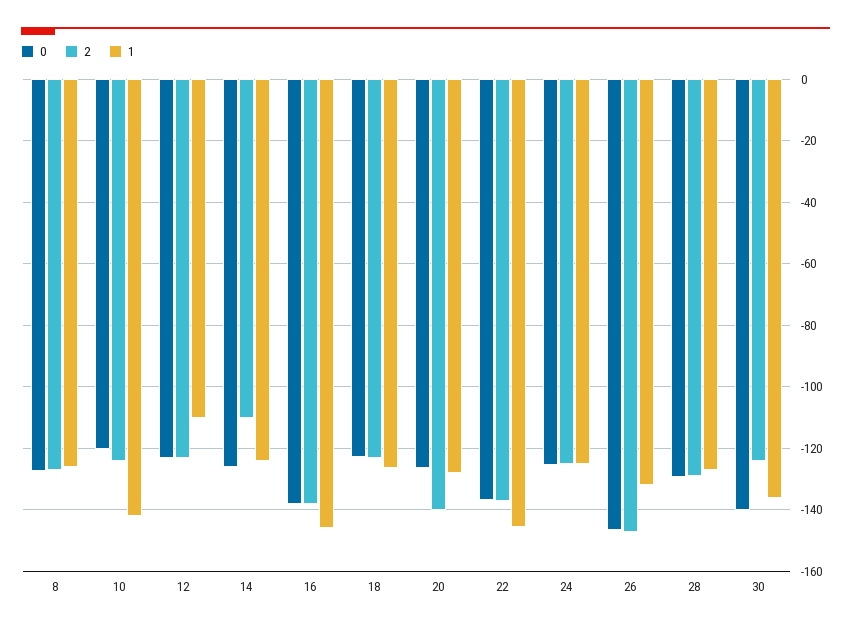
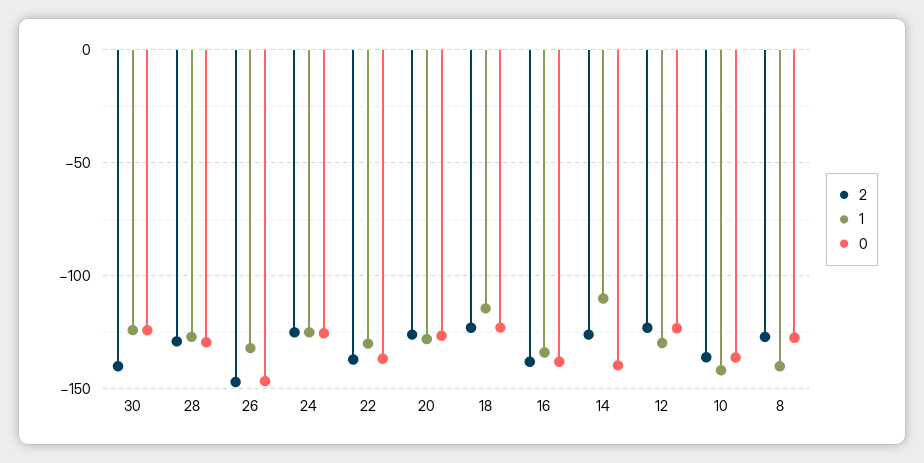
  {
    "0": {
      "8": -128,
-     "10": -120,
+     "10": -135,
      "12": -124,
-     "14": -126,
+     "14": -140,
      "16": -138,
      "18": -122,
      "20": -126,
      "22": -136,
      "24": -126,
      "26": -146,
      "28": -130,
-     "30": -140
+     "30": -125
    },
    "2": {
      "8": -128,
-     "10": -124,
+     "10": -135,
      "12": -124,
-     "14": -110,
+     "14": -125,
      "16": -138,
      "18": -124,
-     "20": -140,
+     "20": -125,
      "22": -138,
      "24": -126,
      "26": -148,
      "28": -130,
-     "30": -124
+     "30": -140
    },
    "1": {
-     "8": -126,
+     "8": -140,
      "10": -142,
-     "12": -110,
+     "12": -130,
-     "14": -124,
+     "14": -110,
-     "16": -146,
+     "16": -135,
-     "18": -126,
+     "18": -115,
      "20": -128,
-     "22": -146,
+     "22": -130,
      "24": -126,
      "26": -132,
      "28": -128,
-     "30": -136
+     "30": -125
    }
  }

